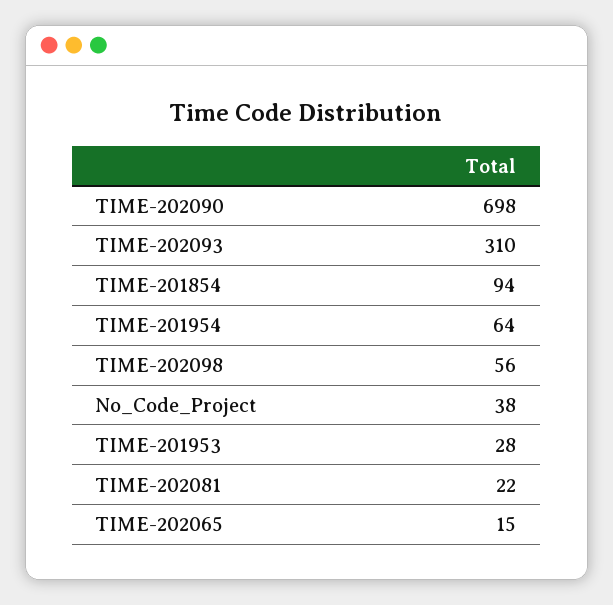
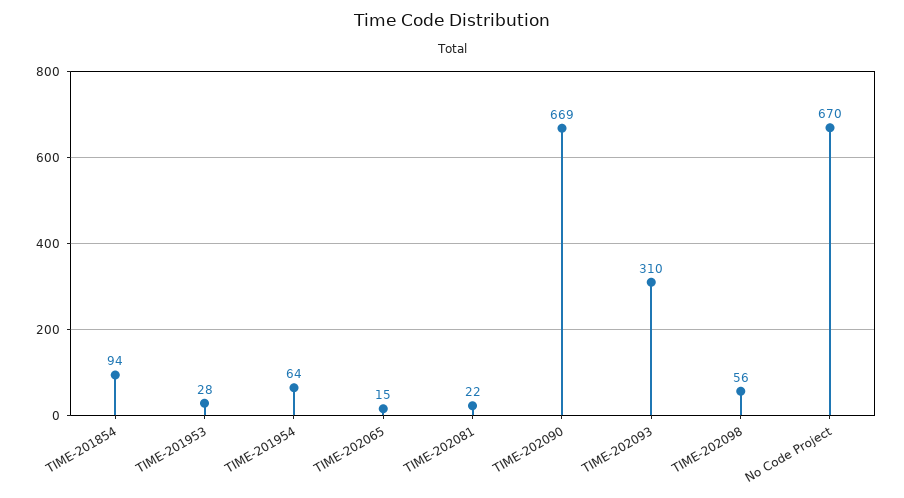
  {
-   "TIME-202090": 698,
+   "TIME-202090": 669,
    "TIME-202093": 310,
    "TIME-201854": 94,
    "TIME-201954": 64,
    "TIME-202098": 56,
-   "No_Code_Project": 38,
+   "No_Code_Project": 670,
    "TIME-201953": 28,
    "TIME-202081": 22,
    "TIME-202065": 15
  }

